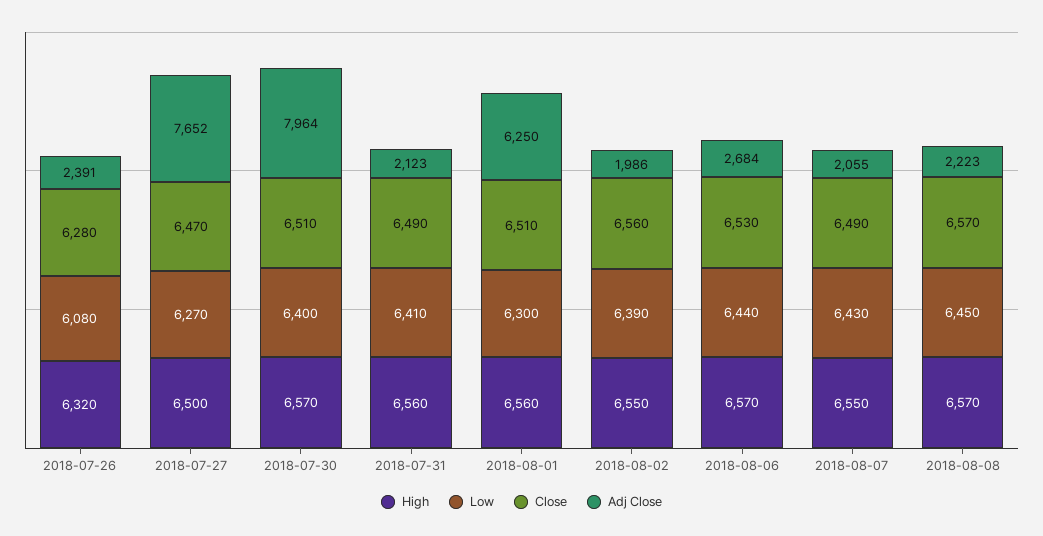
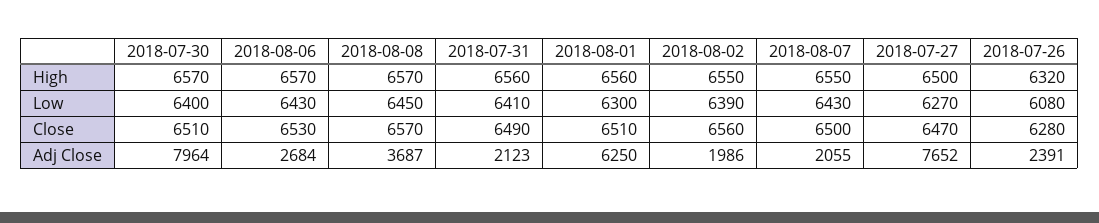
  {
    "High": {
      "2018-07-26": 6320,
      "2018-07-27": 6500,
      "2018-07-30": 6570,
      "2018-07-31": 6560,
      "2018-08-01": 6560,
      "2018-08-02": 6550,
      "2018-08-06": 6570,
      "2018-08-07": 6550,
      "2018-08-08": 6570
    },
    "Low": {
      "2018-07-26": 6080,
      "2018-07-27": 6270,
      "2018-07-30": 6400,
      "2018-07-31": 6410,
      "2018-08-01": 6300,
      "2018-08-02": 6390,
-     "2018-08-06": 6440,
+     "2018-08-06": 6430,
      "2018-08-07": 6430,
      "2018-08-08": 6450
    },
    "Close": {
      "2018-07-26": 6280,
      "2018-07-27": 6470,
      "2018-07-30": 6510,
      "2018-07-31": 6490,
      "2018-08-01": 6510,
      "2018-08-02": 6560,
      "2018-08-06": 6530,
-     "2018-08-07": 6490,
+     "2018-08-07": 6500,
      "2018-08-08": 6570
    },
    "Adj Close": {
      "2018-07-26": 2391,
      "2018-07-27": 7652,
      "2018-07-30": 7964,
      "2018-07-31": 2123,
      "2018-08-01": 6250,
      "2018-08-02": 1986,
      "2018-08-06": 2684,
      "2018-08-07": 2055,
-     "2018-08-08": 2223
+     "2018-08-08": 3687
    }
  }

